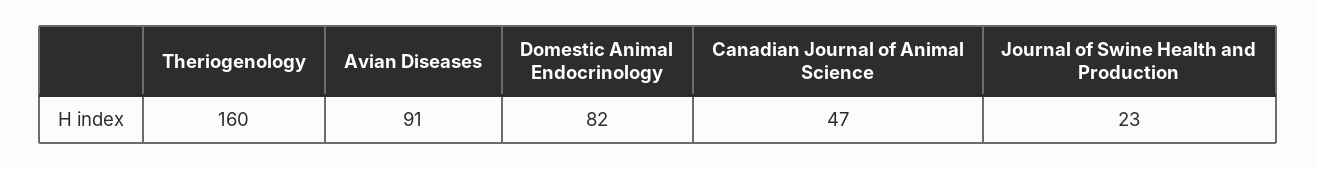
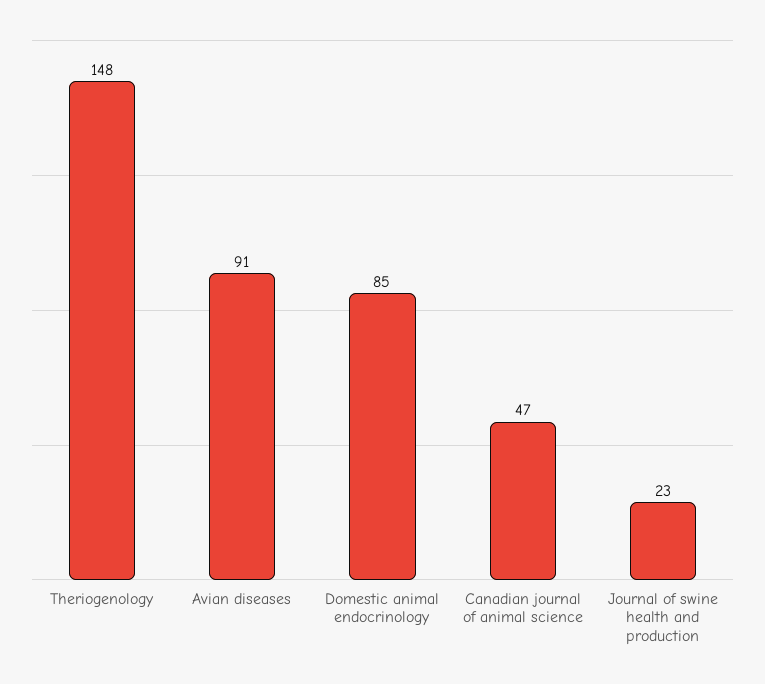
  {
-   "Theriogenology": 160,
+   "Theriogenology": 148,
    "Avian Diseases": 91,
-   "Domestic Animal Endocrinology": 82,
+   "Domestic Animal Endocrinology": 85,
    "Canadian Journal of Animal Science": 47,
    "Journal of Swine Health and Production": 23
  }

